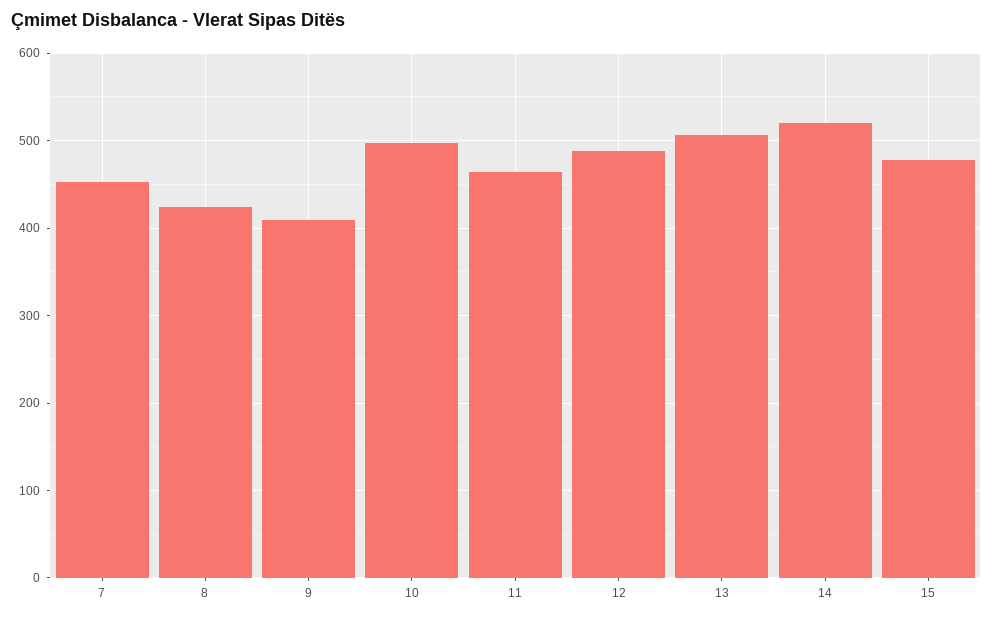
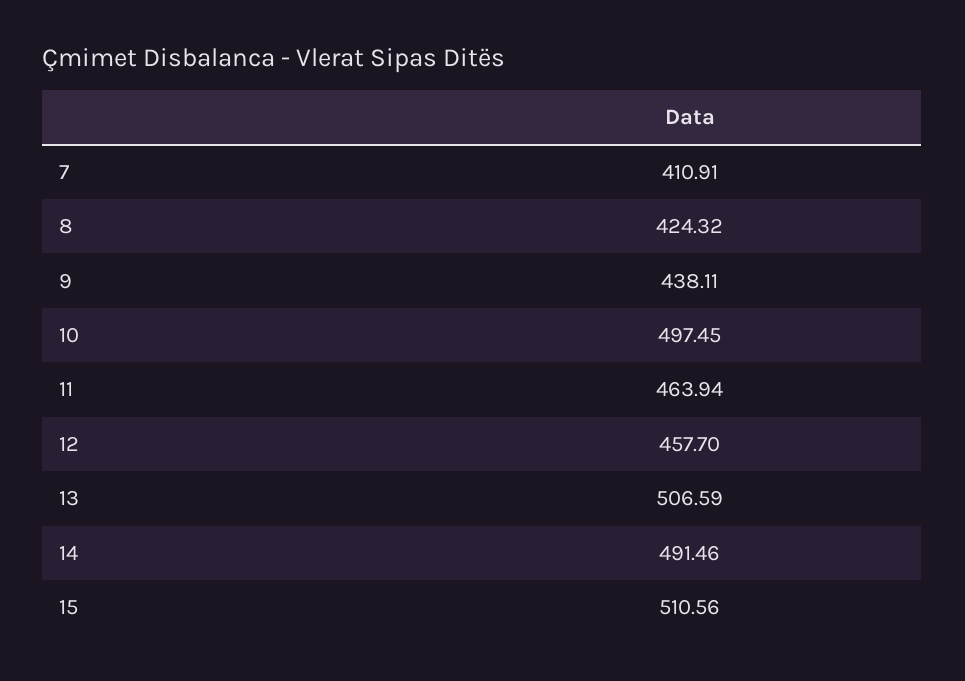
  {
-   "7": 450,
+   "7": 410.91,
    "8": 424.32,
-   "9": 410,
+   "9": 438.11,
    "10": 497.45,
    "11": 463.94,
-   "12": 490,
+   "12": 457.7,
    "13": 506.59,
-   "14": 520,
+   "14": 491.46,
-   "15": 480
+   "15": 510.56
  }

